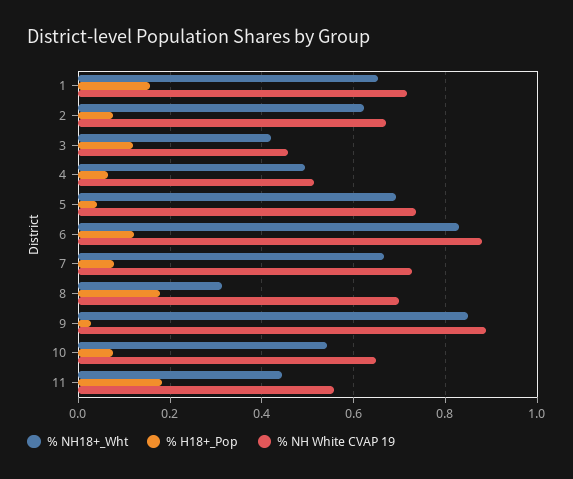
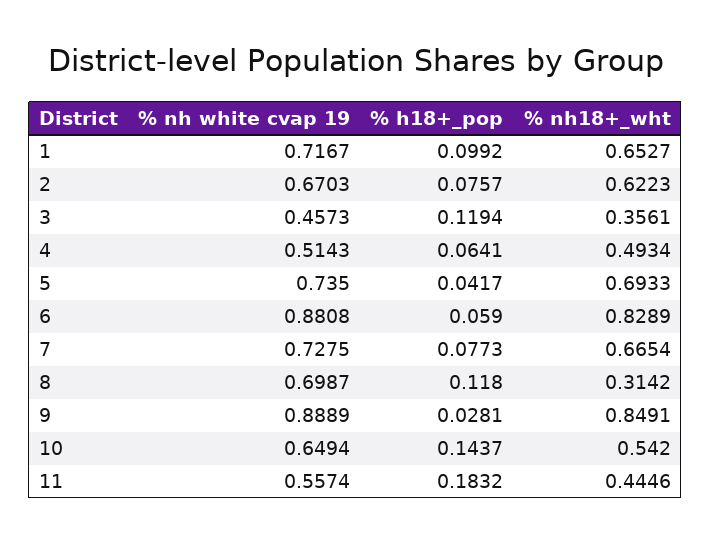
  {
    "% NH18+_Wht": {
      "1": 0.6527,
      "2": 0.6223,
-     "3": 0.42,
+     "3": 0.3561,
      "4": 0.4934,
      "5": 0.6933,
      "6": 0.8289,
      "7": 0.6654,
      "8": 0.3142,
      "9": 0.8491,
      "10": 0.542,
      "11": 0.4446
    },
    "% H18+_Pop": {
-     "1": 0.16,
+     "1": 0.0992,
      "2": 0.0757,
      "3": 0.1194,
      "4": 0.0641,
      "5": 0.0417,
-     "6": 0.12,
+     "6": 0.059,
      "7": 0.0773,
-     "8": 0.18,
+     "8": 0.118,
      "9": 0.0281,
-     "10": 0.08,
+     "10": 0.1437,
      "11": 0.1832
    },
    "% NH White CVAP 19": {
      "1": 0.7167,
      "2": 0.6703,
      "3": 0.4573,
      "4": 0.5143,
      "5": 0.735,
      "6": 0.8808,
      "7": 0.7275,
      "8": 0.6987,
      "9": 0.8889,
      "10": 0.6494,
      "11": 0.5574
    }
  }

